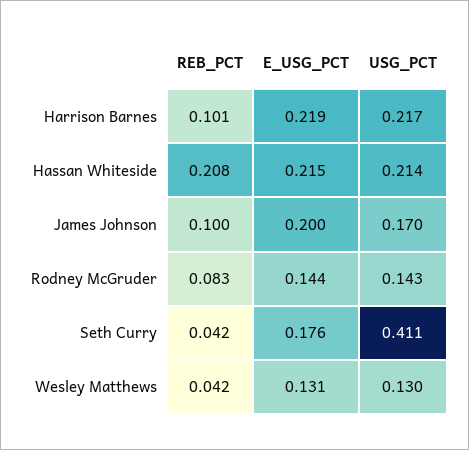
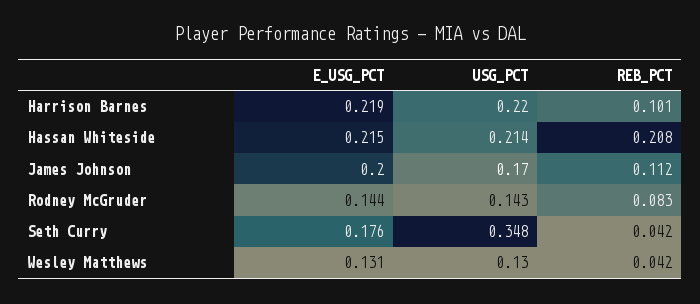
  {
    "REB_PCT": {
      "Harrison Barnes": 0.101,
      "Hassan Whiteside": 0.208,
-     "James Johnson": 0.1,
+     "James Johnson": 0.112,
      "Rodney McGruder": 0.083,
      "Seth Curry": 0.042,
      "Wesley Matthews": 0.042
    },
    "E_USG_PCT": {
      "Harrison Barnes": 0.219,
      "Hassan Whiteside": 0.215,
      "James Johnson": 0.2,
      "Rodney McGruder": 0.144,
      "Seth Curry": 0.176,
      "Wesley Matthews": 0.131
    },
    "USG_PCT": {
-     "Harrison Barnes": 0.217,
+     "Harrison Barnes": 0.22,
      "Hassan Whiteside": 0.214,
      "James Johnson": 0.17,
      "Rodney McGruder": 0.143,
-     "Seth Curry": 0.411,
+     "Seth Curry": 0.348,
      "Wesley Matthews": 0.13
    }
  }

